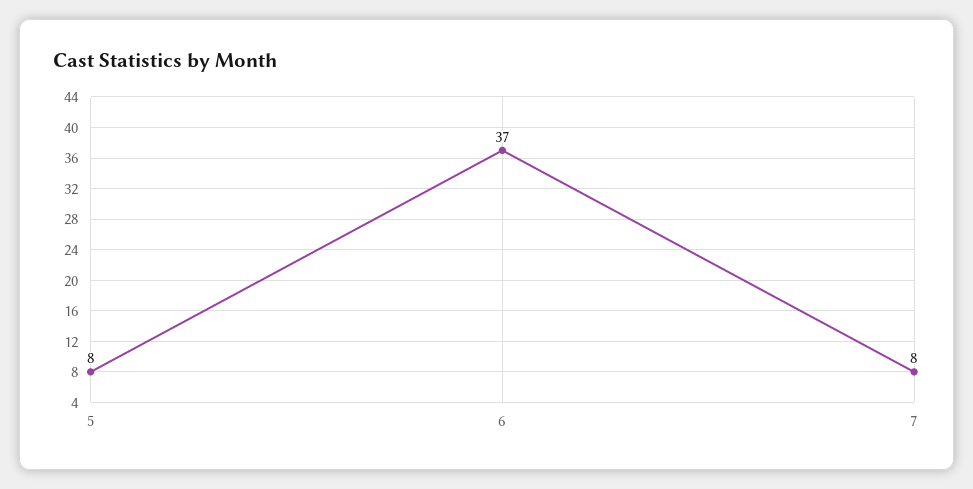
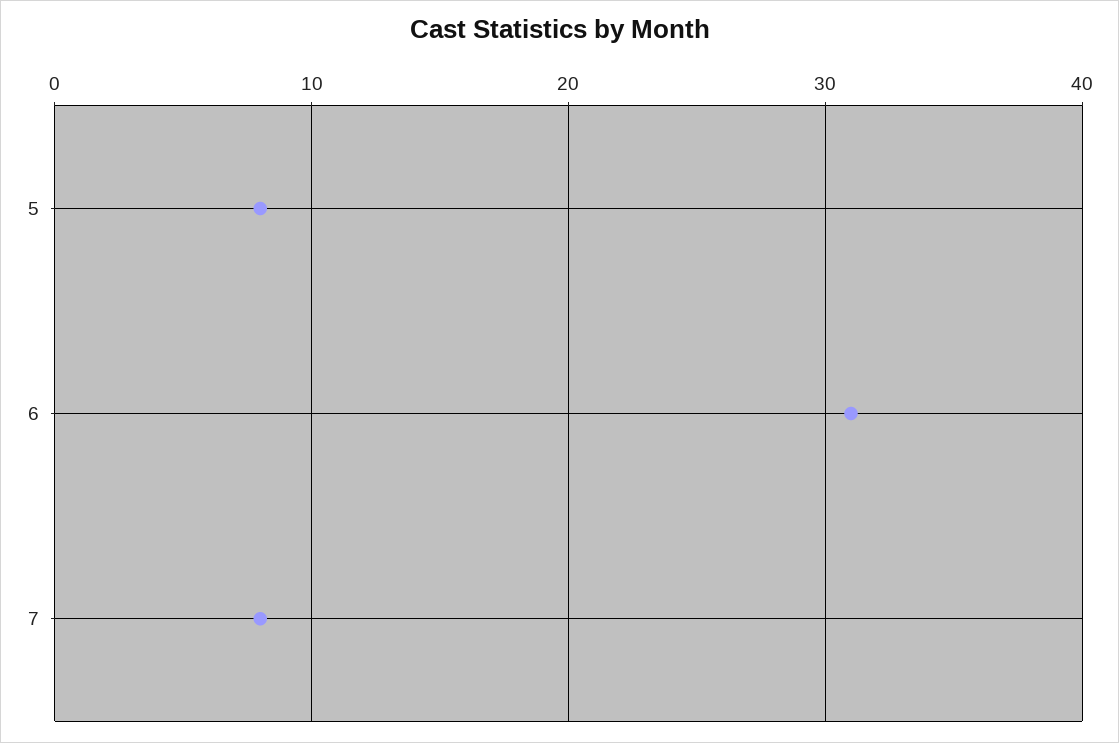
  {
    "5": 8,
-   "6": 37,
+   "6": 31,
    "7": 8
  }

